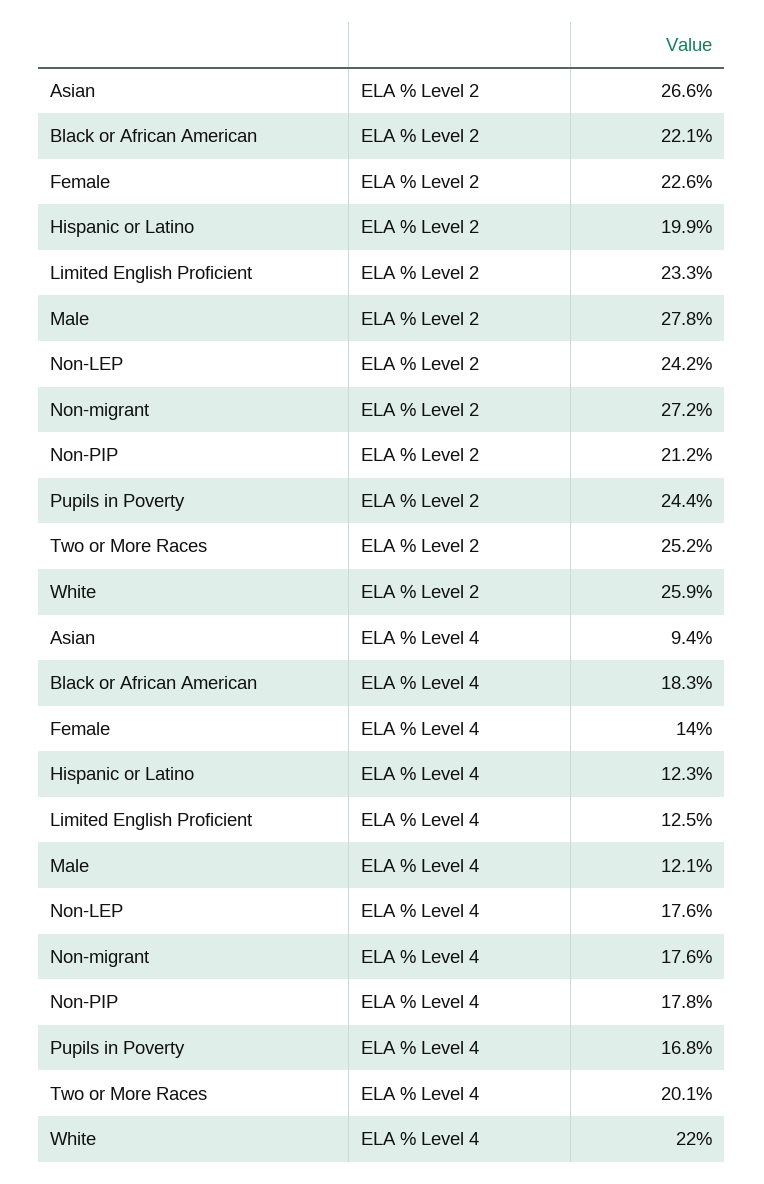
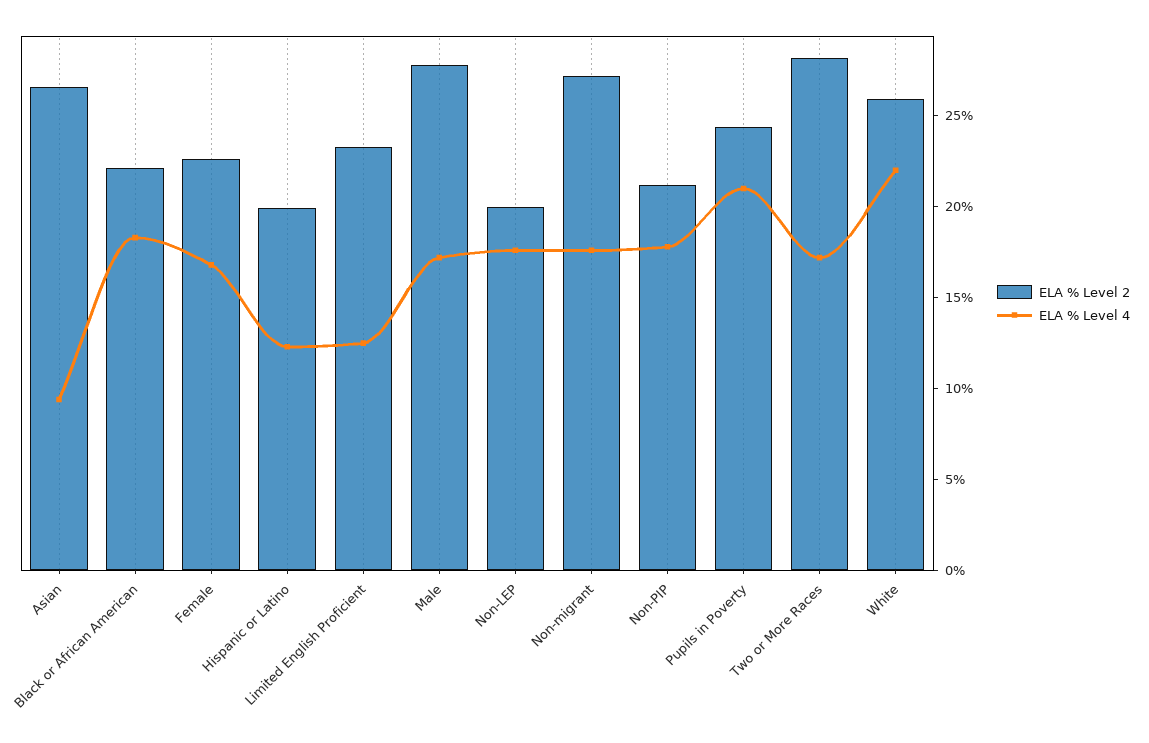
  {
    "ELA % Level 2": {
      "Asian": 26.6,
      "Black or African American": 22.1,
      "Female": 22.6,
      "Hispanic or Latino": 19.9,
      "Limited English Proficient": 23.3,
      "Male": 27.8,
-     "Non-LEP": 24.2,
+     "Non-LEP": 20,
      "Non-migrant": 27.2,
      "Non-PIP": 21.2,
      "Pupils in Poverty": 24.4,
-     "Two or More Races": 25.2,
+     "Two or More Races": 28,
      "White": 25.9
    },
    "ELA % Level 4": {
      "Asian": 9.4,
      "Black or African American": 18.3,
-     "Female": 14,
+     "Female": 17,
      "Hispanic or Latino": 12.3,
      "Limited English Proficient": 12.5,
-     "Male": 12.1,
+     "Male": 17,
      "Non-LEP": 17.6,
      "Non-migrant": 17.6,
      "Non-PIP": 17.8,
-     "Pupils in Poverty": 16.8,
+     "Pupils in Poverty": 21,
-     "Two or More Races": 20.1,
+     "Two or More Races": 17,
      "White": 22
    }
  }

